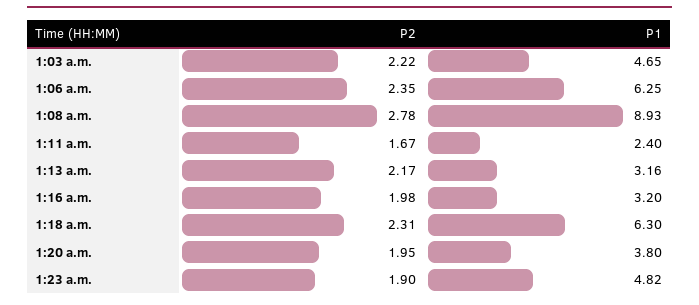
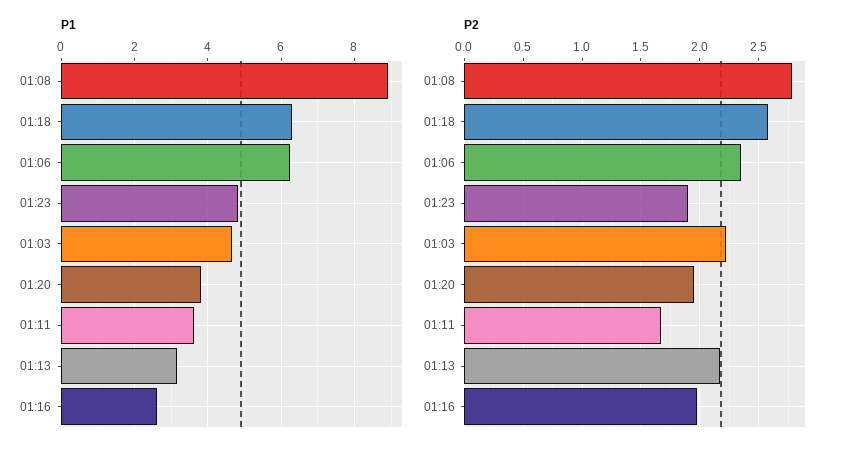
  {
    "P2": {
      "1:03 a.m.": 2.22,
      "1:06 a.m.": 2.35,
      "1:08 a.m.": 2.78,
      "1:11 a.m.": 1.67,
      "1:13 a.m.": 2.17,
      "1:16 a.m.": 1.98,
-     "1:18 a.m.": 2.31,
+     "1:18 a.m.": 2.6,
      "1:20 a.m.": 1.95,
      "1:23 a.m.": 1.9
    },
    "P1": {
      "1:03 a.m.": 4.65,
      "1:06 a.m.": 6.25,
      "1:08 a.m.": 8.93,
-     "1:11 a.m.": 2.4,
+     "1:11 a.m.": 3.6,
      "1:13 a.m.": 3.16,
-     "1:16 a.m.": 3.2,
+     "1:16 a.m.": 2.6,
      "1:18 a.m.": 6.3,
      "1:20 a.m.": 3.8,
      "1:23 a.m.": 4.82
    }
  }

